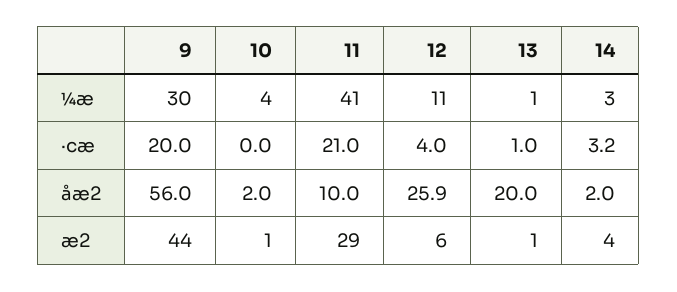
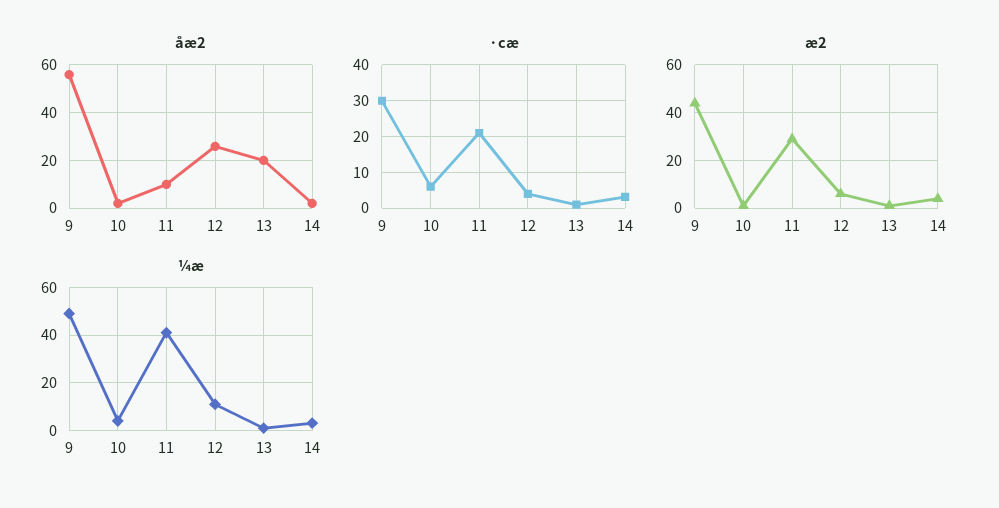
  {
    "¼æ": {
-     "9": 30,
+     "9": 50,
      "10": 4,
      "11": 41,
      "12": 11,
      "13": 1,
      "14": 3
    },
    "·cæ": {
-     "9": 20,
+     "9": 30,
-     "10": 0,
+     "10": 6,
      "11": 21,
      "12": 4,
      "13": 1,
      "14": 3.2
    },
    "åæ2": {
      "9": 56,
      "10": 2,
      "11": 10,
      "12": 25.9,
      "13": 20,
      "14": 2
    },
    "æ2": {
      "9": 44,
      "10": 1,
      "11": 29,
      "12": 6,
      "13": 1,
      "14": 4
    }
  }

